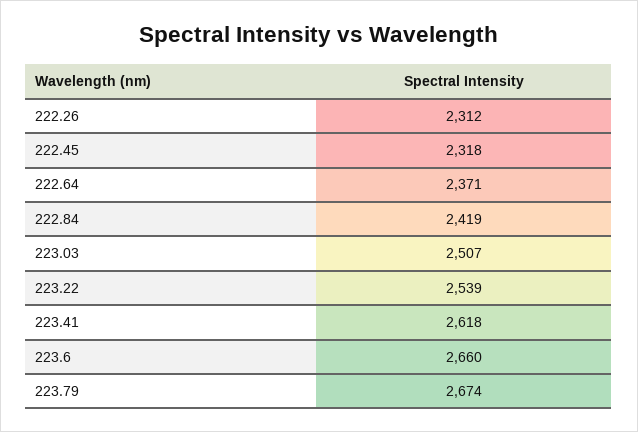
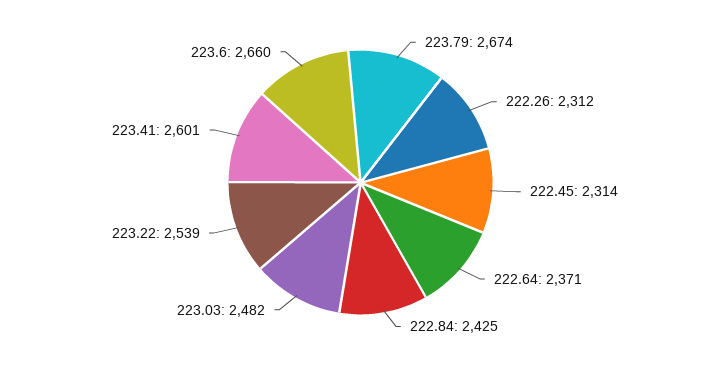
  {
    "222.26": 2312,
-   "222.45": 2318,
+   "222.45": 2314,
    "222.64": 2371,
-   "222.84": 2419,
+   "222.84": 2425,
-   "223.03": 2507,
+   "223.03": 2482,
    "223.22": 2539,
-   "223.41": 2618,
+   "223.41": 2601,
    "223.6": 2660,
    "223.79": 2674
  }

